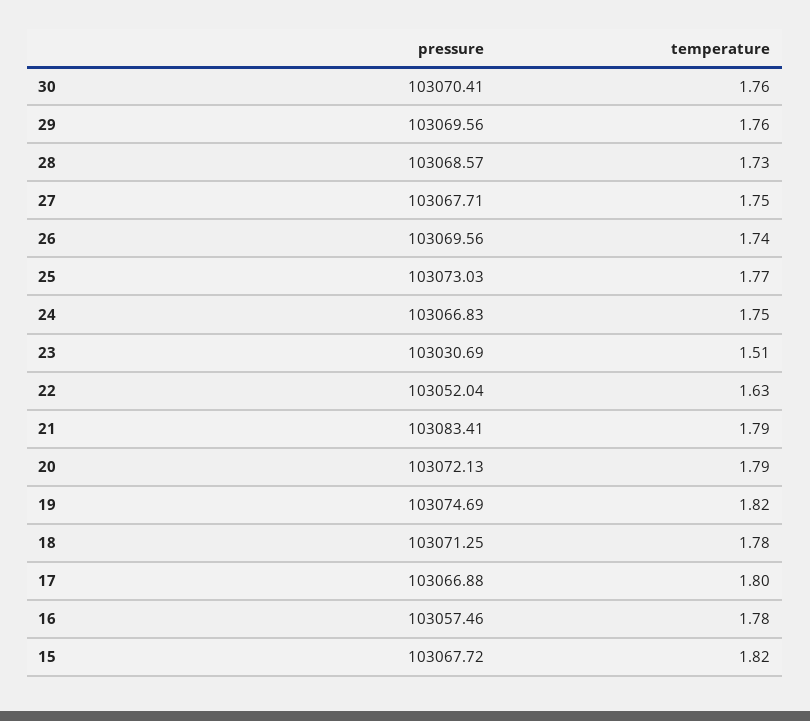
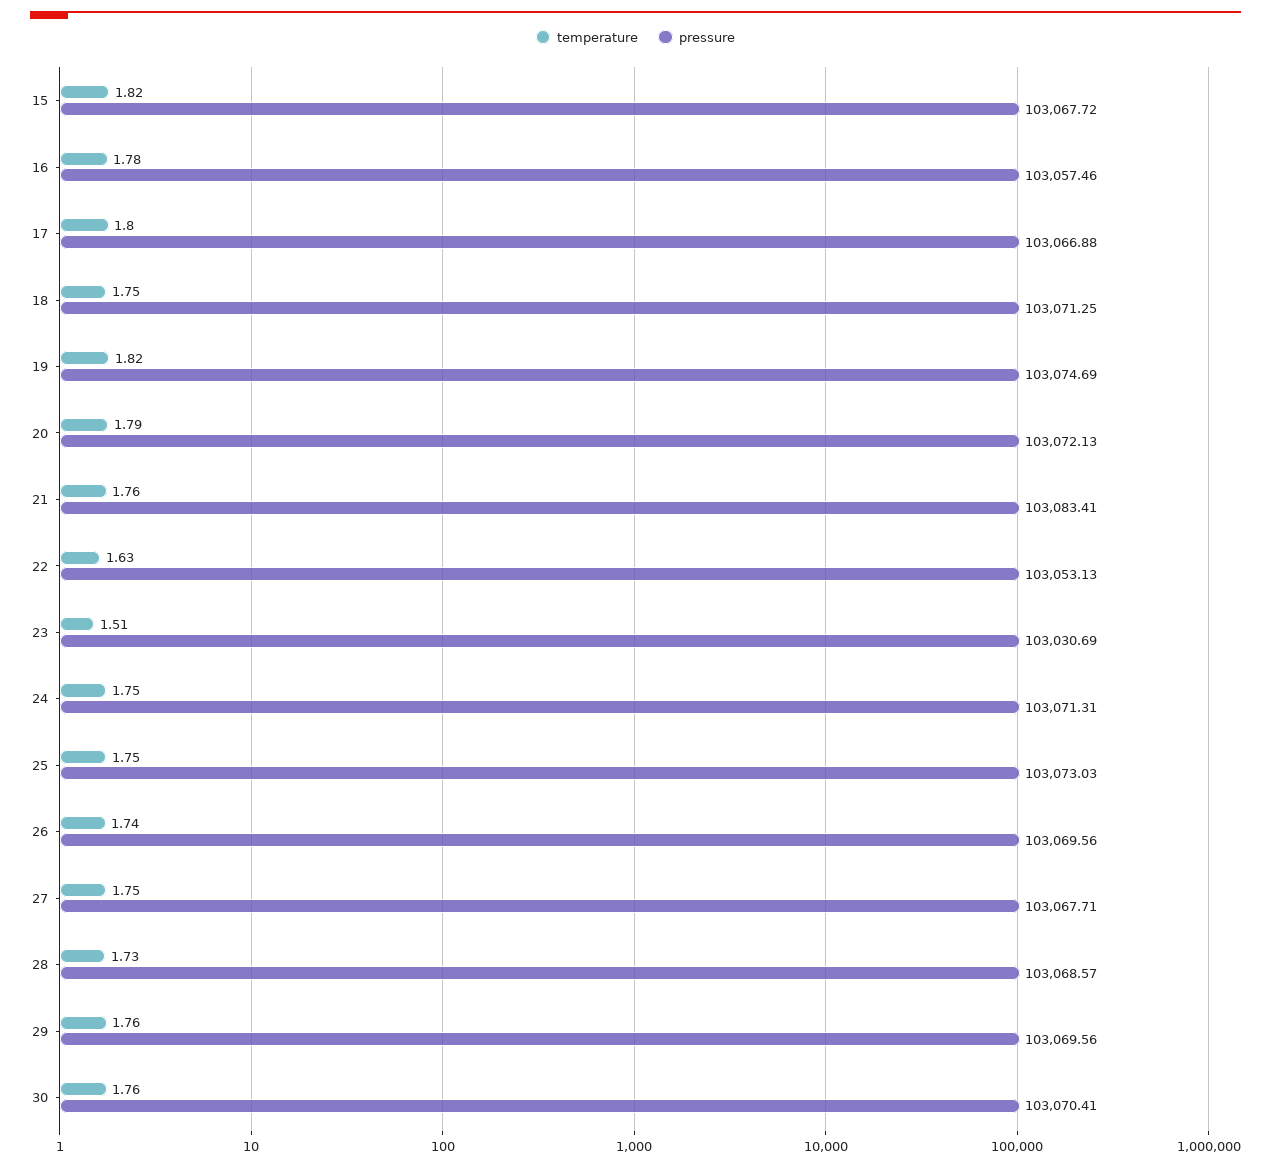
  {
    "pressure": {
      "30": 103070.41,
      "29": 103069.56,
      "28": 103068.57,
      "27": 103067.71,
      "26": 103069.56,
      "25": 103073.03,
-     "24": 103066.83,
+     "24": 103071.31,
      "23": 103030.69,
-     "22": 103052.04,
+     "22": 103053.13,
      "21": 103083.41,
      "20": 103072.13,
      "19": 103074.69,
      "18": 103071.25,
      "17": 103066.88,
      "16": 103057.46,
      "15": 103067.72
    },
    "temperature": {
      "30": 1.76,
      "29": 1.76,
      "28": 1.73,
      "27": 1.75,
      "26": 1.74,
-     "25": 1.77,
+     "25": 1.75,
      "24": 1.75,
      "23": 1.51,
      "22": 1.63,
-     "21": 1.79,
+     "21": 1.76,
      "20": 1.79,
      "19": 1.82,
-     "18": 1.78,
+     "18": 1.75,
      "17": 1.8,
      "16": 1.78,
      "15": 1.82
    }
  }

